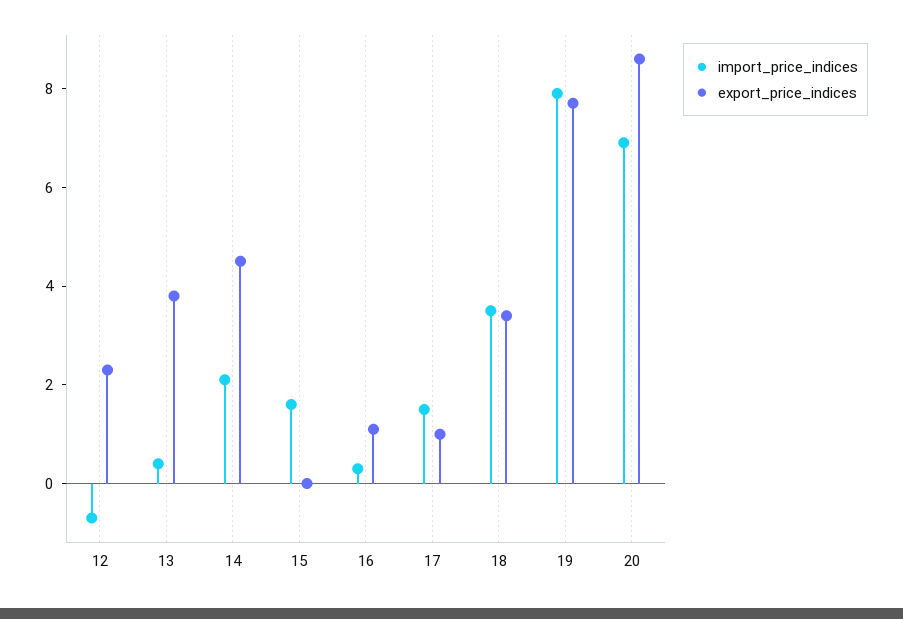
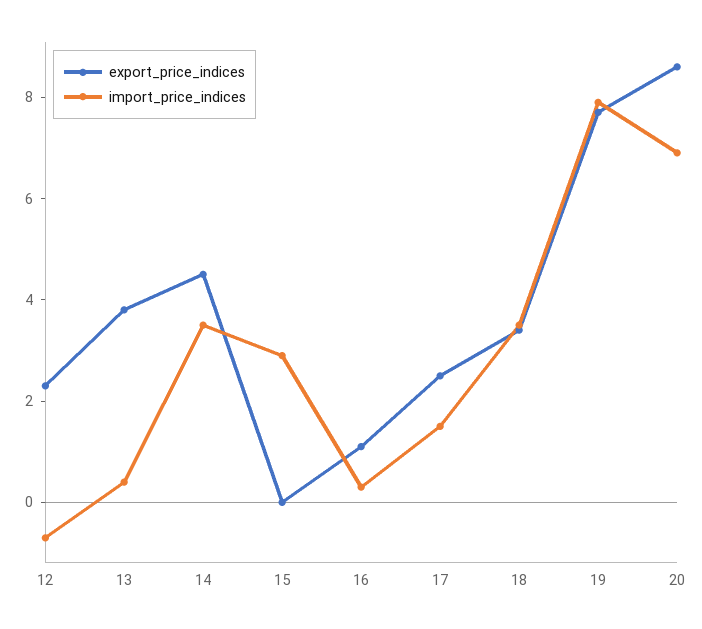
  {
    "import_price_indices": {
      "12": -0.5,
      "13": 0.5,
-     "14": 2,
+     "14": 3.5,
-     "15": 1.5,
+     "15": 3,
      "16": 0.5,
      "17": 1.5,
      "18": 3.5,
      "19": 8,
      "20": 7
    },
    "export_price_indices": {
      "12": 2.5,
      "13": 4,
      "14": 4.5,
      "15": 0,
      "16": 1,
-     "17": 1,
+     "17": 2.5,
      "18": 3.5,
      "19": 7.5,
      "20": 8.5
    }
  }

